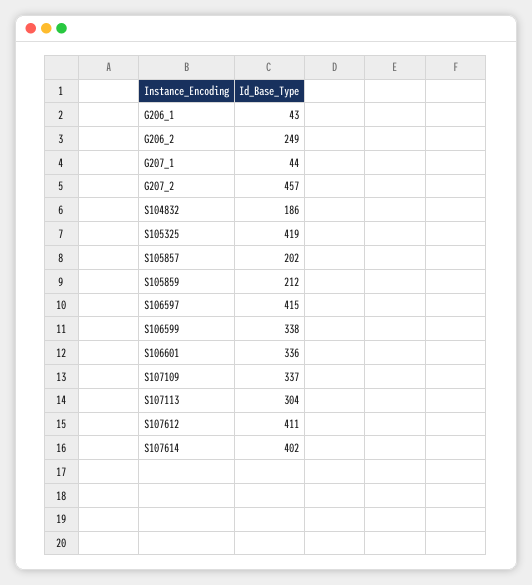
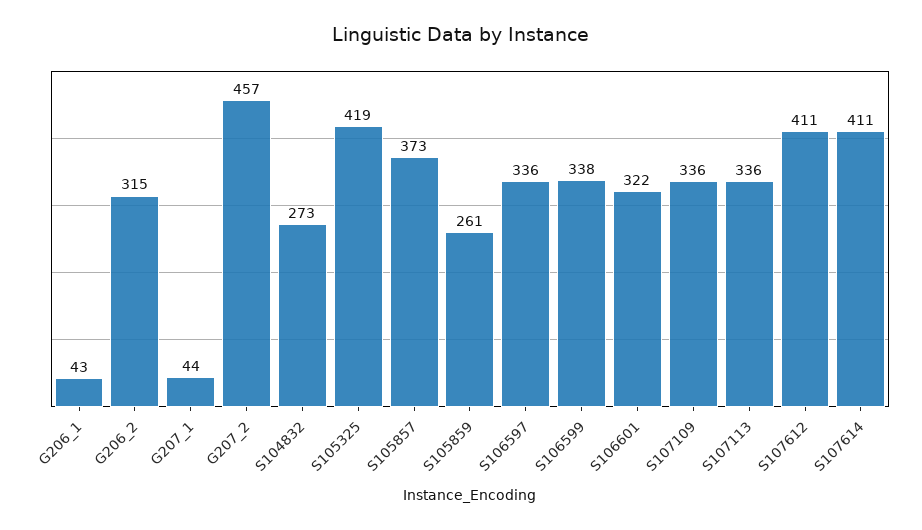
  {
    "G206_1": 43,
-   "G206_2": 249,
+   "G206_2": 315,
    "G207_1": 44,
    "G207_2": 457,
-   "S104832": 186,
+   "S104832": 273,
    "S105325": 419,
-   "S105857": 202,
+   "S105857": 373,
-   "S105859": 212,
+   "S105859": 261,
-   "S106597": 415,
+   "S106597": 336,
    "S106599": 338,
-   "S106601": 336,
+   "S106601": 322,
-   "S107109": 337,
+   "S107109": 336,
-   "S107113": 304,
+   "S107113": 336,
    "S107612": 411,
-   "S107614": 402
+   "S107614": 411
  }

